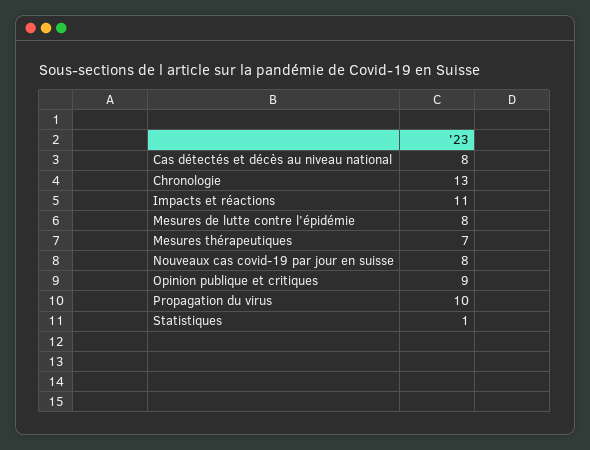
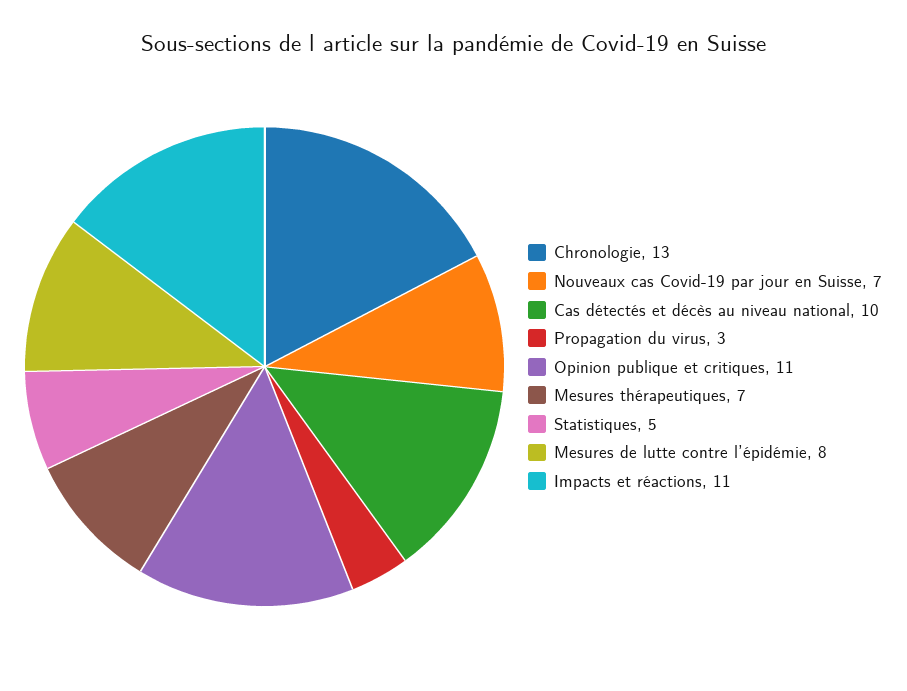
  {
-   "Cas détectés et décès au niveau national": 8,
+   "Cas détectés et décès au niveau national": 10,
    "Chronologie": 13,
    "Impacts et réactions": 11,
    "Mesures de lutte contre l’épidémie": 8,
    "Mesures thérapeutiques": 7,
-   "Nouveaux cas covid-19 par jour en suisse": 8,
+   "Nouveaux cas covid-19 par jour en suisse": 7,
-   "Opinion publique et critiques": 9,
+   "Opinion publique et critiques": 11,
-   "Propagation du virus": 10,
+   "Propagation du virus": 3,
-   "Statistiques": 1
+   "Statistiques": 5
  }

